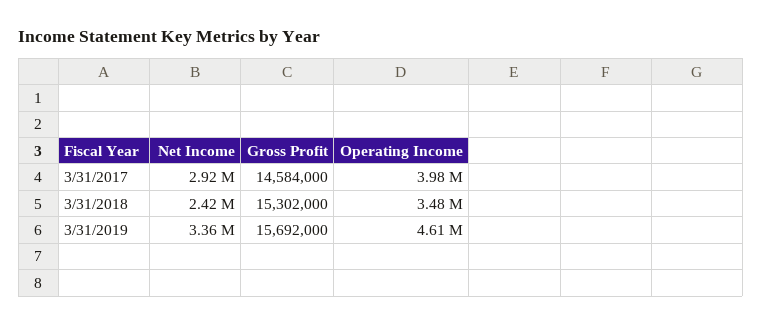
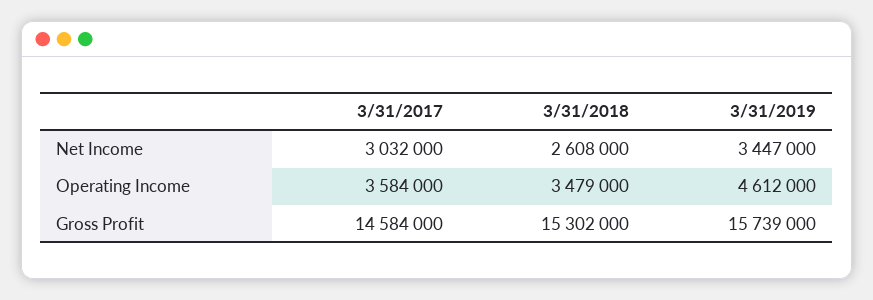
  {
    "Net Income": {
-     "3/31/2017": 2920000,
+     "3/31/2017": 3032000,
-     "3/31/2018": 2420000,
+     "3/31/2018": 2608000,
-     "3/31/2019": 3360000
+     "3/31/2019": 3447000
    },
    "Gross Profit": {
      "3/31/2017": 14584000,
      "3/31/2018": 15302000,
-     "3/31/2019": 15692000
+     "3/31/2019": 15739000
    },
    "Operating Income": {
-     "3/31/2017": 3980000,
+     "3/31/2017": 3584000,
      "3/31/2018": 3479000,
      "3/31/2019": 4612000
    }
  }

